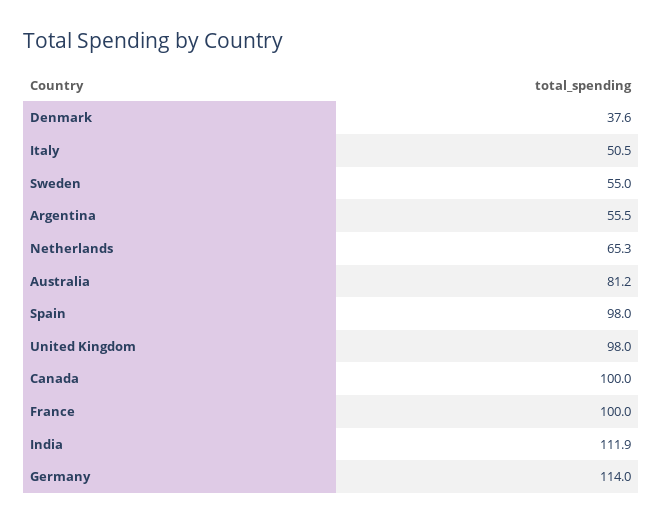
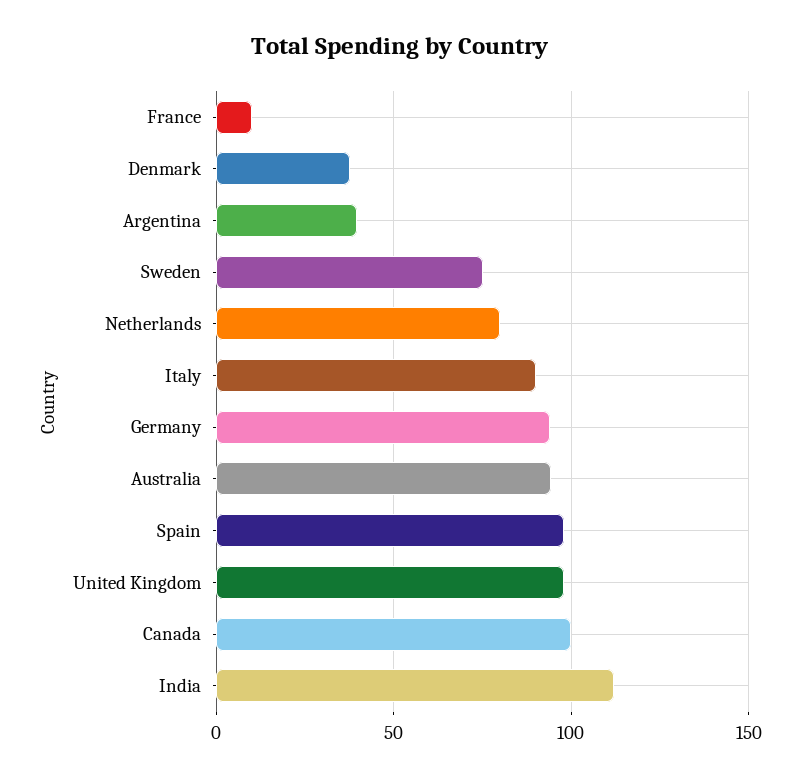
  {
    "Denmark": 37.6,
-   "Italy": 50.5,
+   "Italy": 90,
-   "Sweden": 55,
+   "Sweden": 75,
-   "Argentina": 55.5,
+   "Argentina": 40,
-   "Netherlands": 65.3,
+   "Netherlands": 80,
-   "Australia": 81.2,
+   "Australia": 95,
    "Spain": 98,
    "United Kingdom": 98,
    "Canada": 100,
-   "France": 100,
+   "France": 10,
    "India": 111.9,
-   "Germany": 114
+   "Germany": 95
  }

